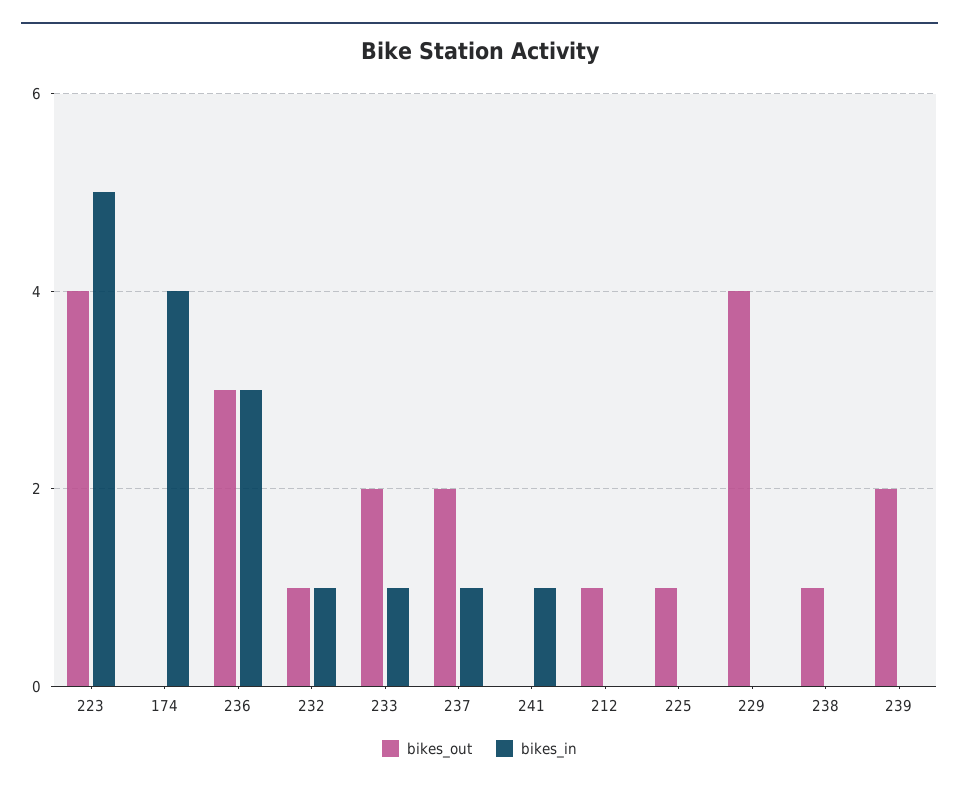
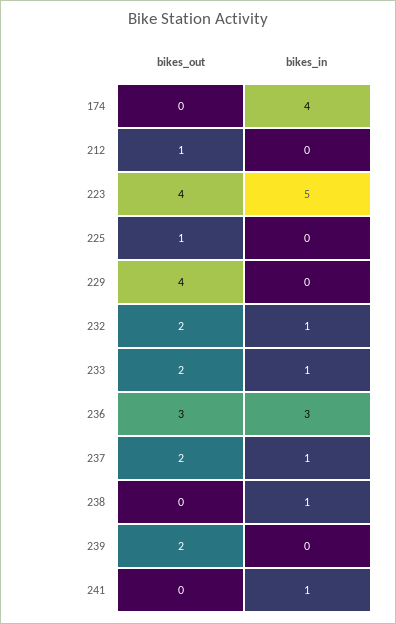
  {
    "bikes_out": {
      "223": 4,
      "174": 0,
      "236": 3,
-     "232": 1,
+     "232": 2,
      "233": 2,
      "237": 2,
      "241": 0,
      "212": 1,
      "225": 1,
      "229": 4,
-     "238": 1,
+     "238": 0,
      "239": 2
    },
    "bikes_in": {
      "223": 5,
      "174": 4,
      "236": 3,
      "232": 1,
      "233": 1,
      "237": 1,
      "241": 1,
      "212": 0,
      "225": 0,
      "229": 0,
-     "238": 0,
+     "238": 1,
      "239": 0
    }
  }

